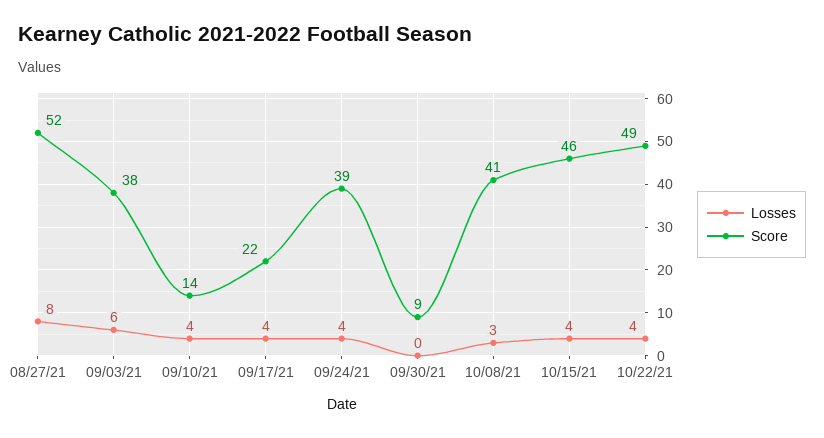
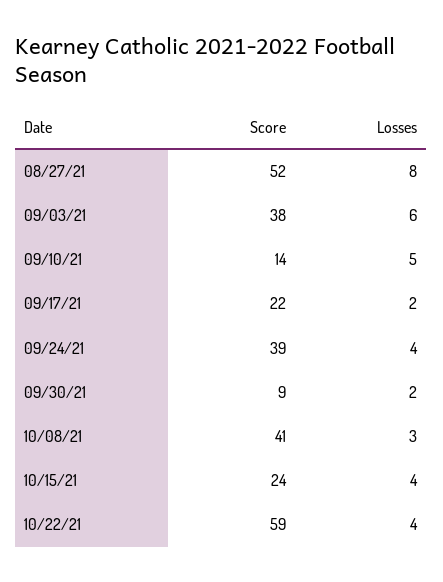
  {
    "Losses": {
      "08/27/21": 8,
      "09/03/21": 6,
-     "09/10/21": 4,
+     "09/10/21": 5,
-     "09/17/21": 4,
+     "09/17/21": 2,
      "09/24/21": 4,
-     "09/30/21": 0,
+     "09/30/21": 2,
      "10/08/21": 3,
      "10/15/21": 4,
      "10/22/21": 4
    },
    "Score": {
      "08/27/21": 52,
      "09/03/21": 38,
      "09/10/21": 14,
      "09/17/21": 22,
      "09/24/21": 39,
      "09/30/21": 9,
      "10/08/21": 41,
-     "10/15/21": 46,
+     "10/15/21": 24,
-     "10/22/21": 49
+     "10/22/21": 59
    }
  }

